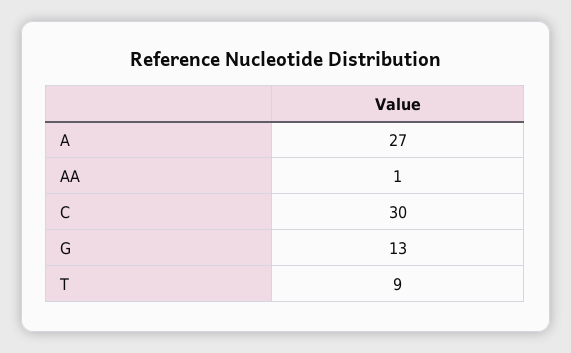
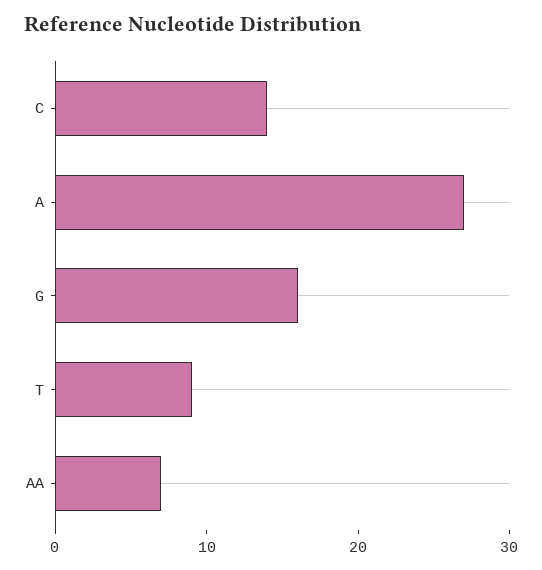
  {
    "A": 27,
-   "AA": 1,
+   "AA": 7,
-   "C": 30,
+   "C": 14,
-   "G": 13,
+   "G": 16,
    "T": 9
  }

